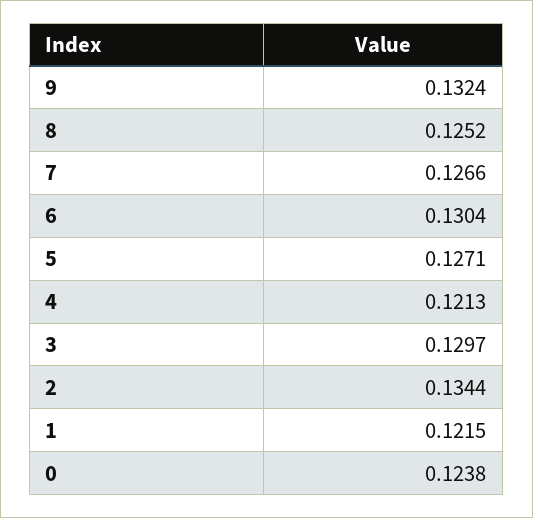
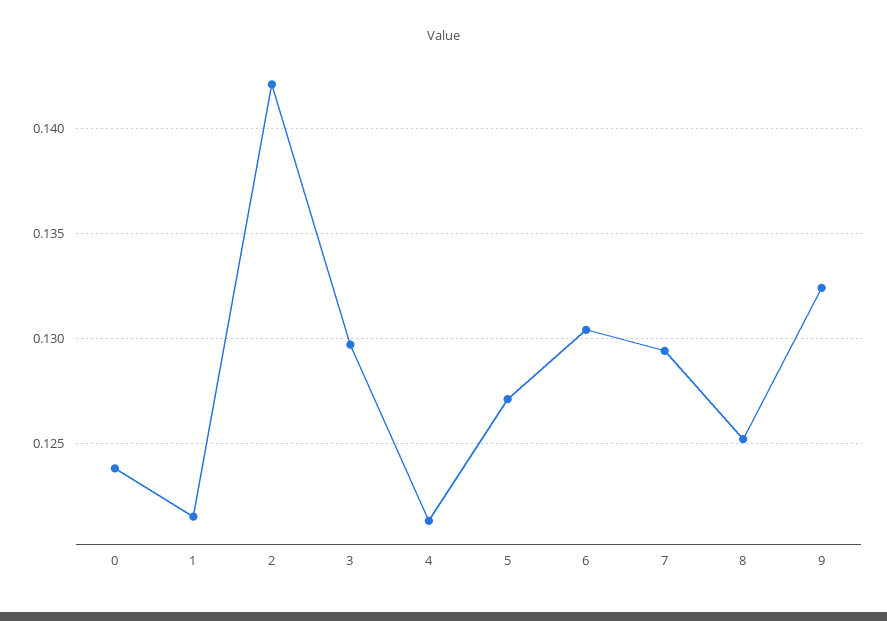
  {
    "9": 0.1324,
    "8": 0.1252,
-   "7": 0.1266,
+   "7": 0.1295,
    "6": 0.1304,
    "5": 0.1271,
    "4": 0.1213,
    "3": 0.1297,
-   "2": 0.1344,
+   "2": 0.142,
    "1": 0.1215,
    "0": 0.1238
  }

